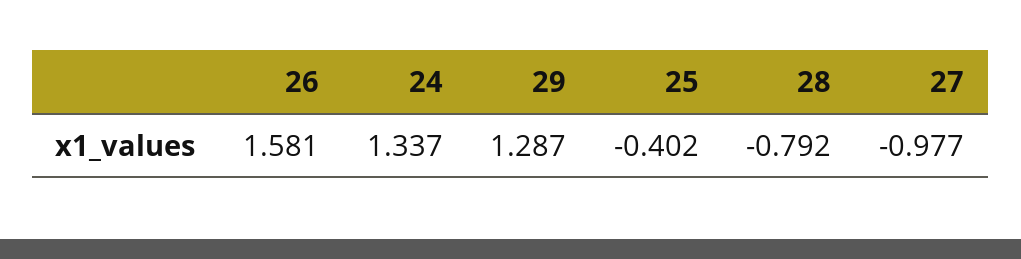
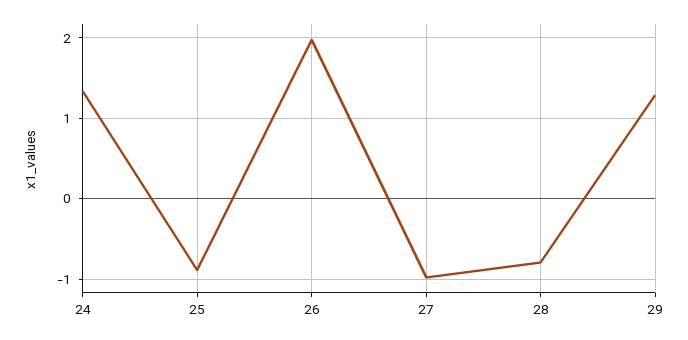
  {
-   "26": 1.581,
+   "26": 2,
    "24": 1.337,
    "29": 1.287,
-   "25": -0.402,
+   "25": -0.9,
    "28": -0.792,
    "27": -0.977
  }

